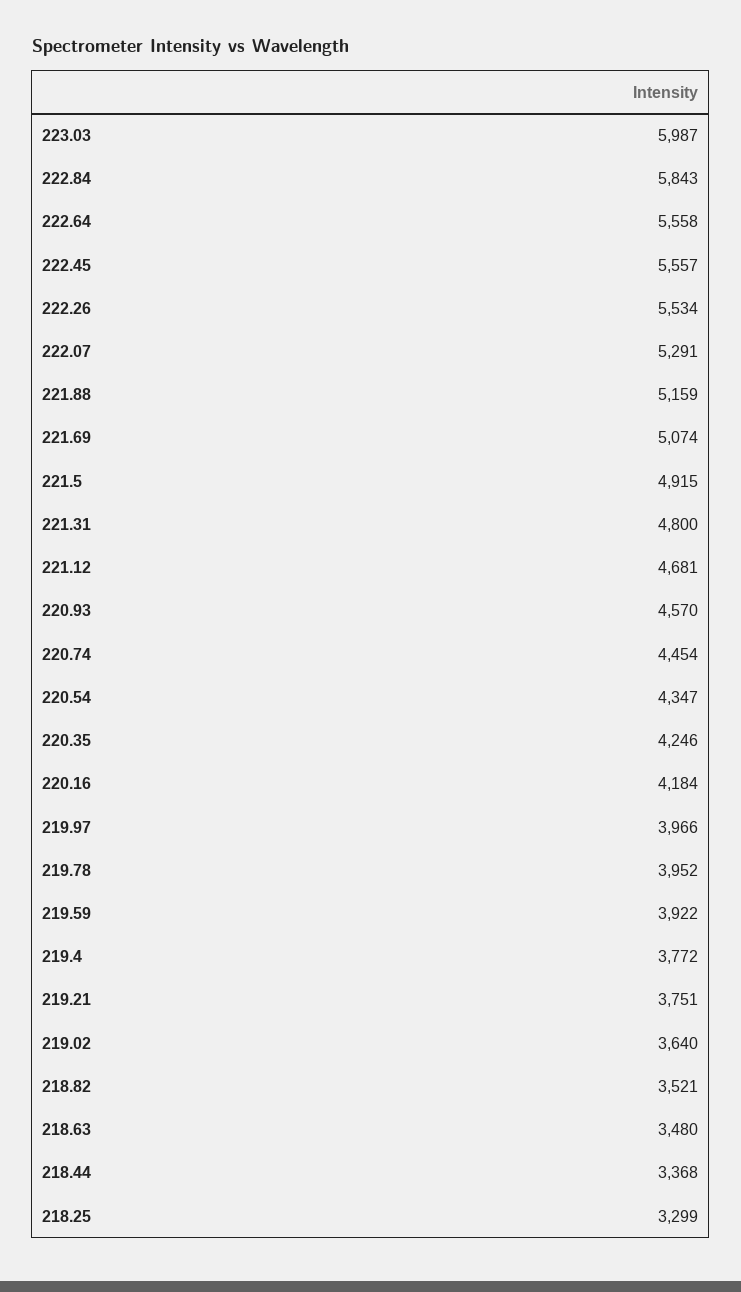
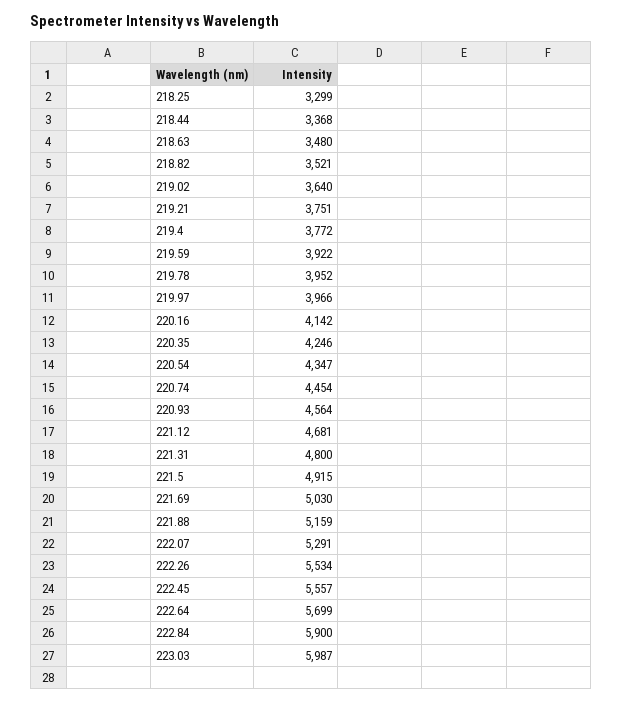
  {
    "223.03": 5987,
-   "222.84": 5843,
+   "222.84": 5900,
-   "222.64": 5558,
+   "222.64": 5699,
    "222.45": 5557,
    "222.26": 5534,
    "222.07": 5291,
    "221.88": 5159,
-   "221.69": 5074,
+   "221.69": 5030,
    "221.5": 4915,
    "221.31": 4800,
    "221.12": 4681,
-   "220.93": 4570,
+   "220.93": 4564,
    "220.74": 4454,
    "220.54": 4347,
    "220.35": 4246,
-   "220.16": 4184,
+   "220.16": 4142,
    "219.97": 3966,
    "219.78": 3952,
    "219.59": 3922,
    "219.4": 3772,
    "219.21": 3751,
    "219.02": 3640,
    "218.82": 3521,
    "218.63": 3480,
    "218.44": 3368,
    "218.25": 3299
  }

